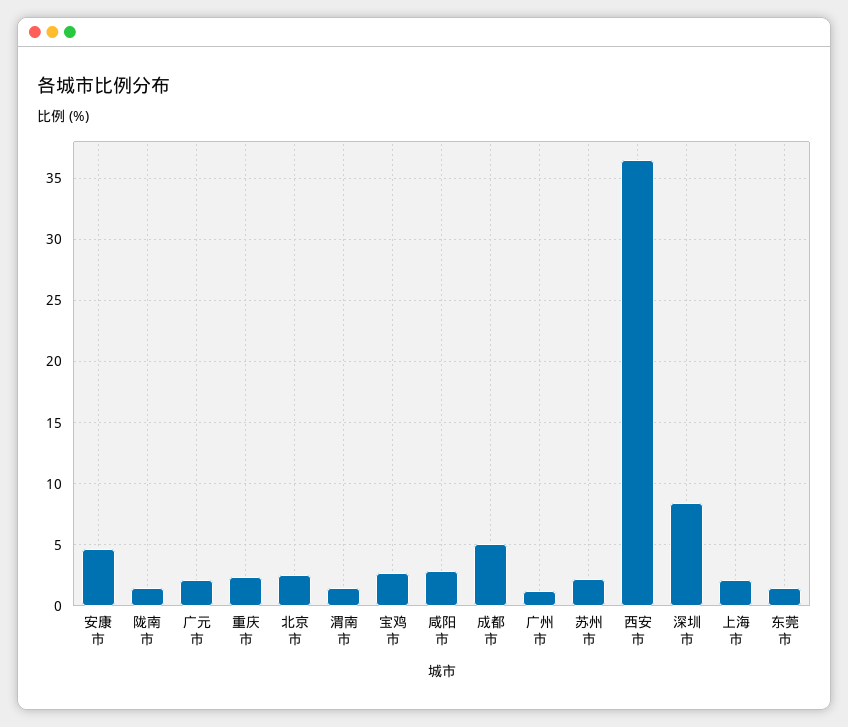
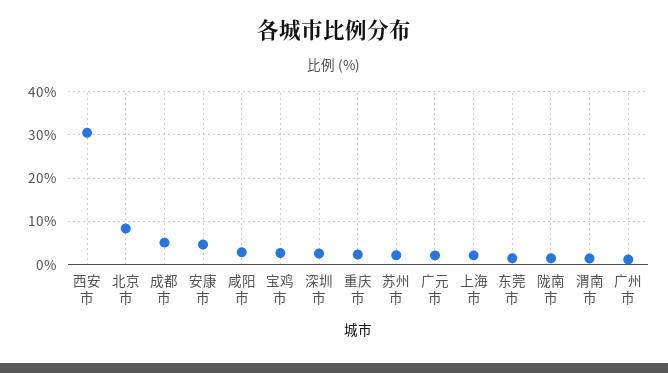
  {
    "安康市": 4.5,
    "陇南市": 1.5,
    "广元市": 2,
    "重庆市": 2.5,
-   "北京市": 2.5,
+   "北京市": 8,
    "渭南市": 1.5,
    "宝鸡市": 2.5,
    "咸阳市": 3,
    "成都市": 5,
    "广州市": 1,
    "苏州市": 2,
-   "西安市": 36.5,
+   "西安市": 30,
-   "深圳市": 8.5,
+   "深圳市": 2,
    "上海市": 2,
    "东莞市": 1.5
  }

